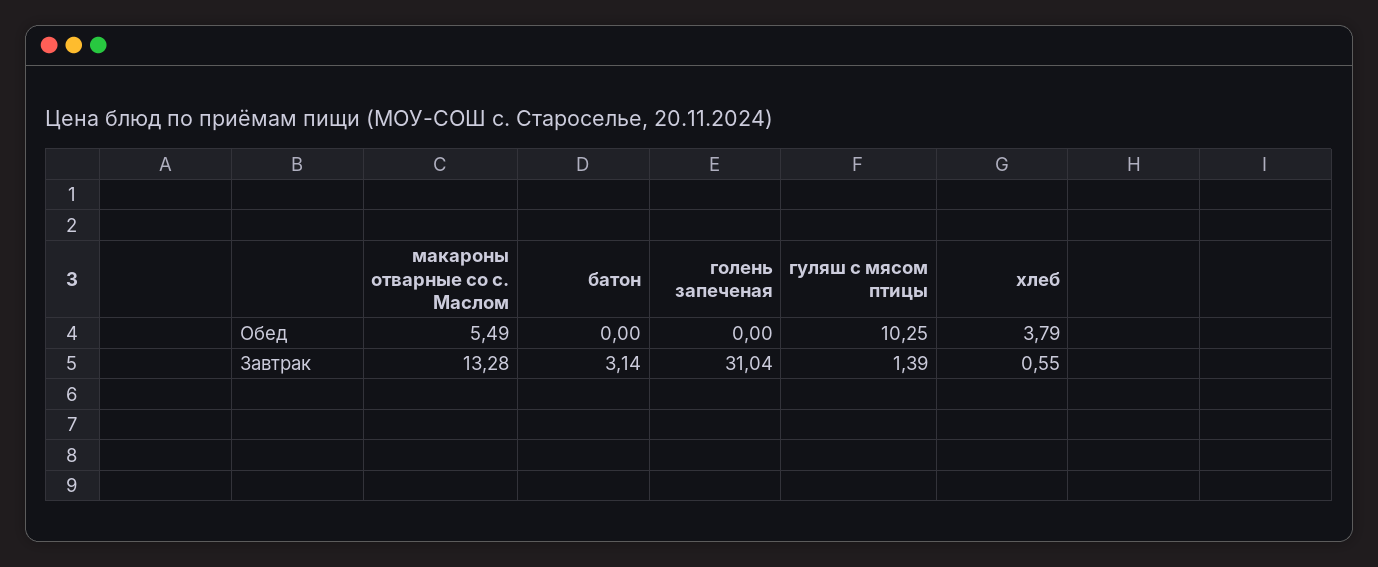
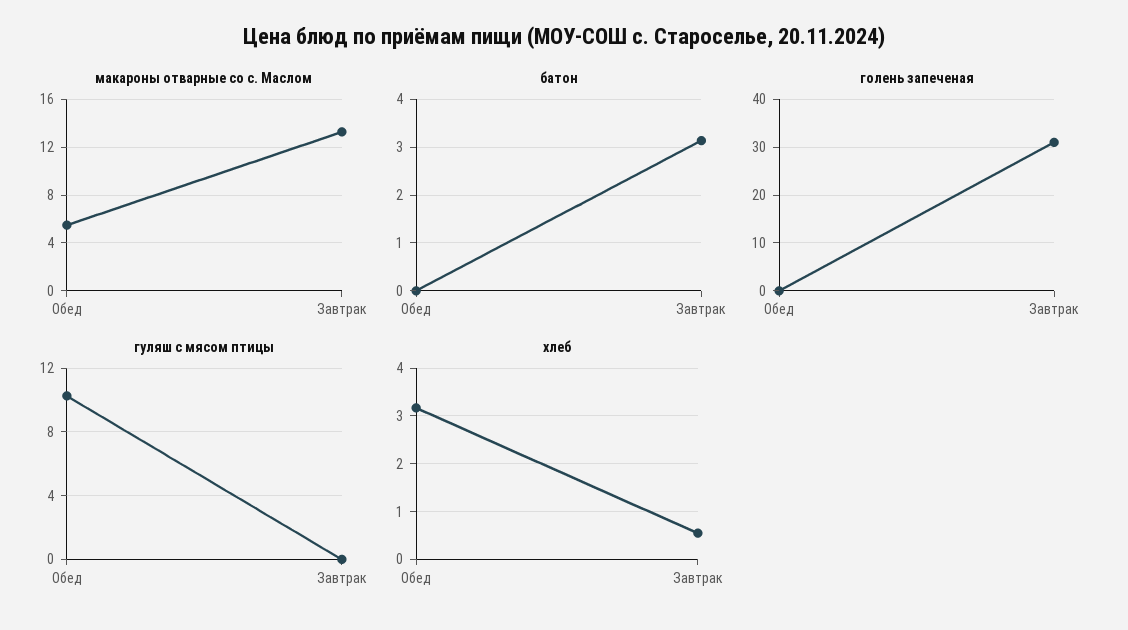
  {
    "макароны отварные со с. Маслом": {
      "Обед": 5.49,
      "Завтрак": 13.28
    },
    "батон": {
      "Обед": 0,
      "Завтрак": 3.14
    },
    "голень запеченая": {
      "Обед": 0,
      "Завтрак": 31.04
    },
    "гуляш с мясом птицы": {
      "Обед": 10.25,
-     "Завтрак": 1.39
+     "Завтрак": 0
    },
    "хлеб": {
-     "Обед": 3.79,
+     "Обед": 3.2,
      "Завтрак": 0.55
    }
  }

